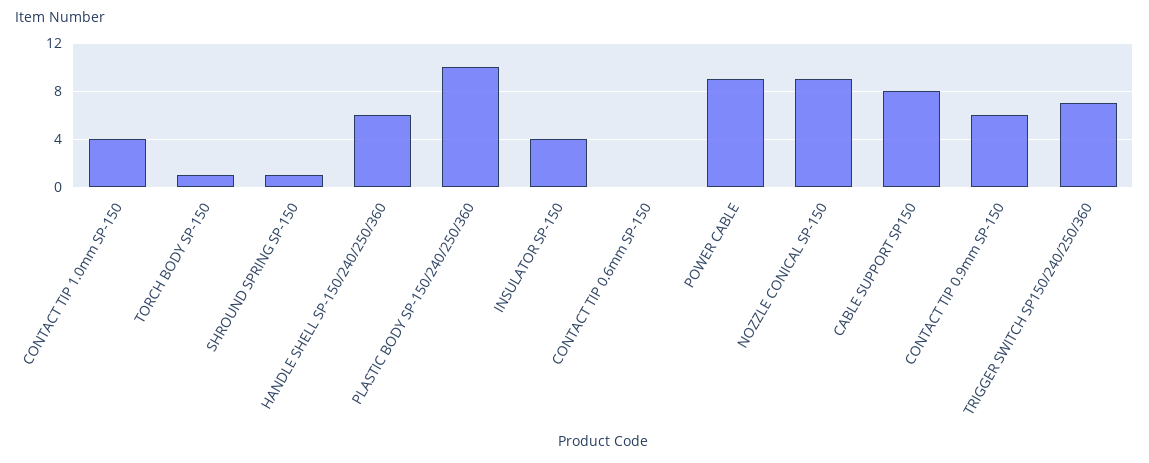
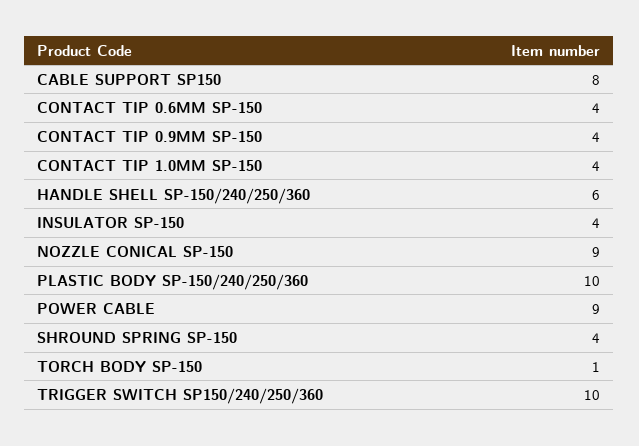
  {
    "CONTACT TIP 1.0mm SP-150": 4,
    "TORCH BODY SP-150": 1,
-   "SHROUND SPRING SP-150": 1,
+   "SHROUND SPRING SP-150": 4,
    "HANDLE SHELL SP-150/240/250/360": 6,
    "PLASTIC BODY SP-150/240/250/360": 10,
    "INSULATOR SP-150": 4,
-   "CONTACT TIP 0.6mm SP-150": 0,
+   "CONTACT TIP 0.6mm SP-150": 4,
    "POWER CABLE": 9,
    "NOZZLE CONICAL SP-150": 9,
    "CABLE SUPPORT SP150": 8,
-   "CONTACT TIP 0.9mm SP-150": 6,
+   "CONTACT TIP 0.9mm SP-150": 4,
-   "TRIGGER SWITCH SP150/240/250/360": 7
+   "TRIGGER SWITCH SP150/240/250/360": 10
  }

